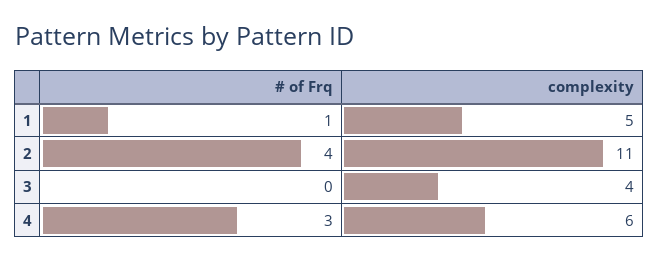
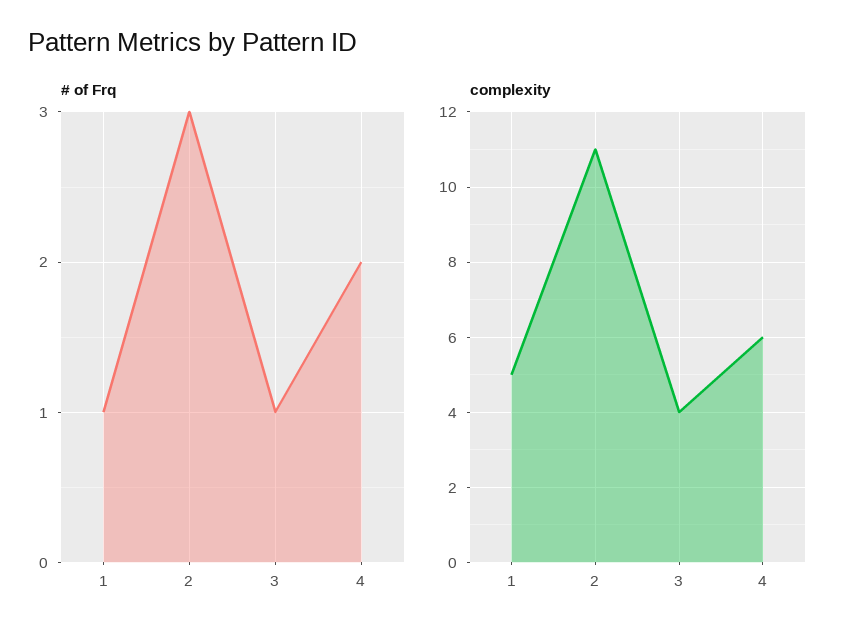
  {
    "# of Frq": {
      "1": 1,
-     "2": 4,
+     "2": 3,
-     "3": 0,
+     "3": 1,
-     "4": 3
+     "4": 2
    },
    "complexity": {
      "1": 5,
      "2": 11,
      "3": 4,
      "4": 6
    }
  }

